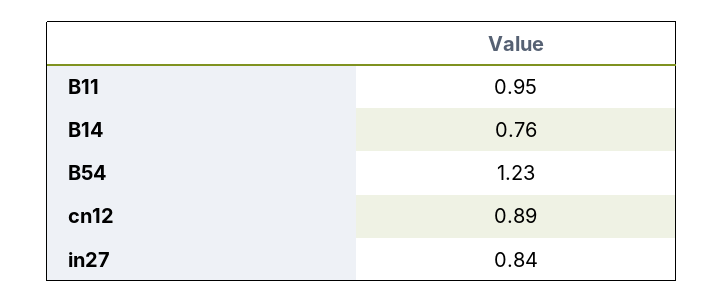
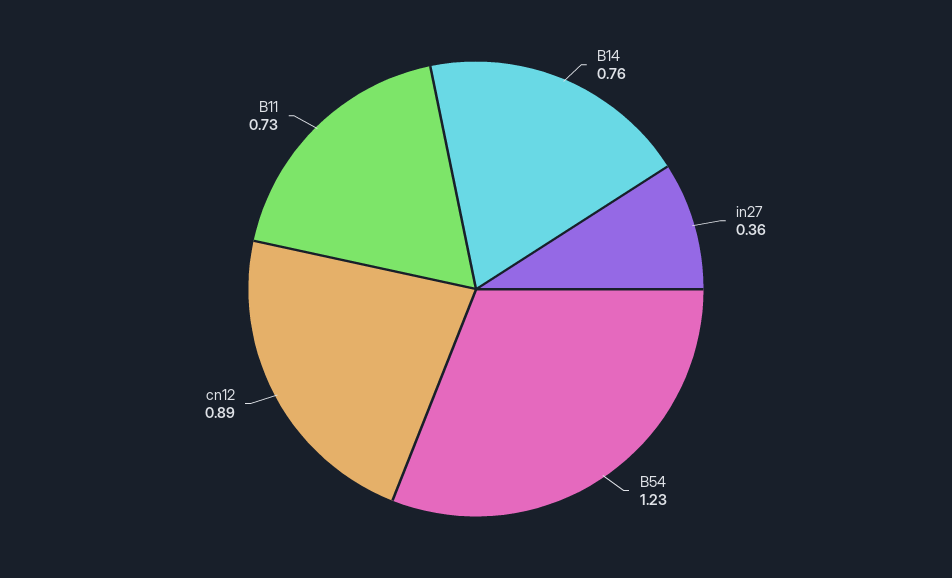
  {
-   "B11": 0.95,
+   "B11": 0.73,
    "B14": 0.76,
    "B54": 1.23,
    "cn12": 0.89,
-   "in27": 0.84
+   "in27": 0.36
  }

